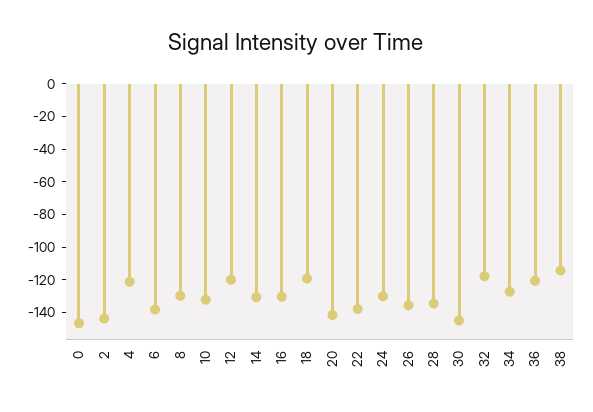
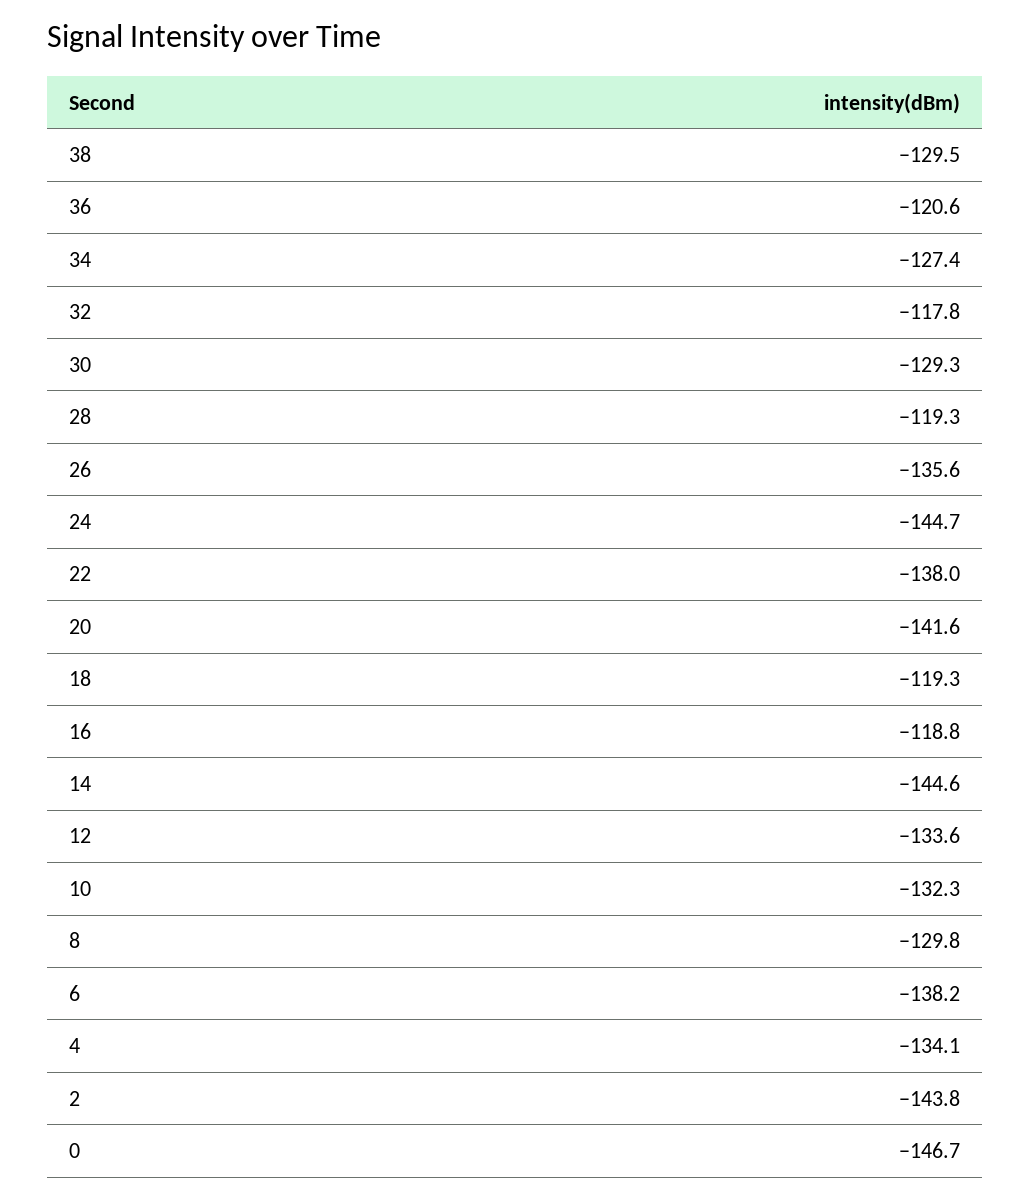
  {
    "0": -146.7,
    "2": -143.8,
-   "4": -120,
+   "4": -134.1,
    "6": -138.2,
    "8": -129.8,
    "10": -132.3,
-   "12": -120,
+   "12": -133.6,
-   "14": -130,
+   "14": -144.6,
-   "16": -130,
+   "16": -118.8,
    "18": -119.3,
    "20": -141.6,
    "22": -138,
-   "24": -130,
+   "24": -144.7,
    "26": -135.6,
-   "28": -135,
+   "28": -119.3,
-   "30": -145,
+   "30": -129.3,
    "32": -117.8,
    "34": -127.4,
    "36": -120.6,
-   "38": -115
+   "38": -129.5
  }

